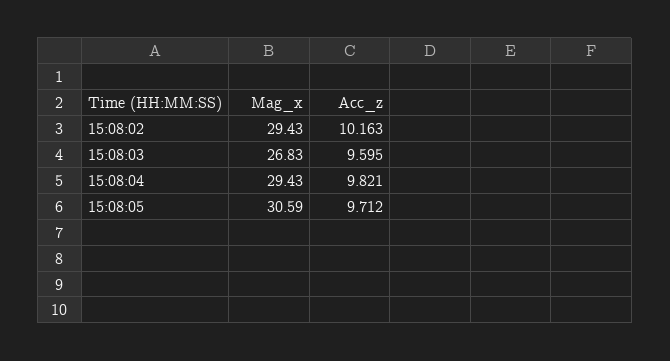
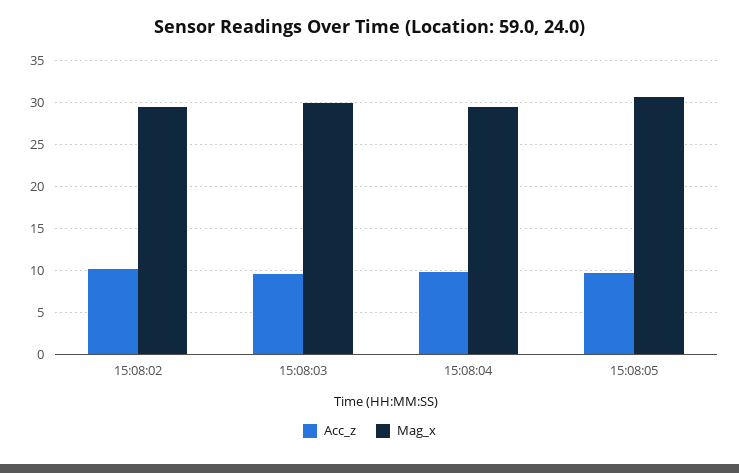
  {
    "Mag_x": {
      "15:08:02": 29.43,
-     "15:08:03": 26.83,
+     "15:08:03": 30,
      "15:08:04": 29.43,
      "15:08:05": 30.59
    },
    "Acc_z": {
      "15:08:02": 10.163,
      "15:08:03": 9.595,
      "15:08:04": 9.821,
      "15:08:05": 9.712
    }
  }

